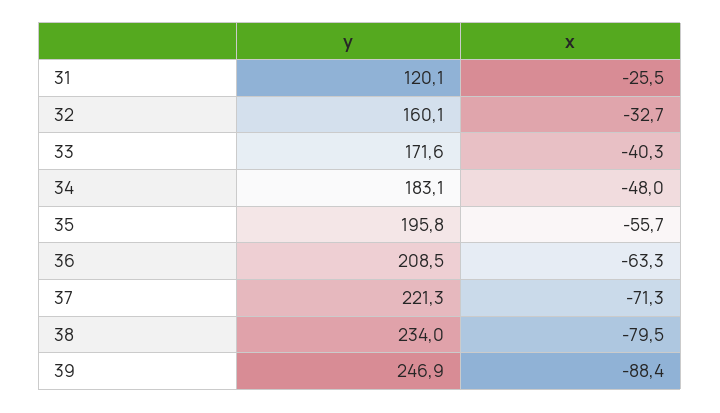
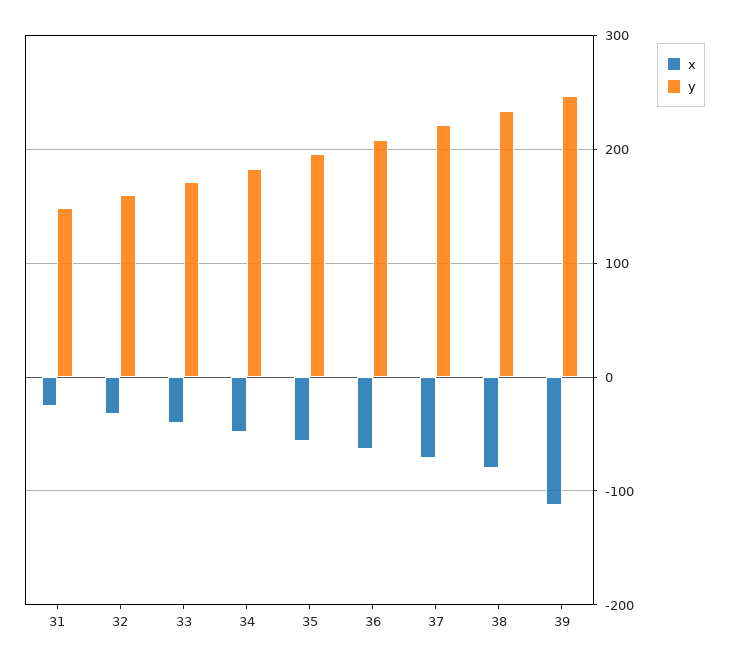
  {
    "y": {
-     "31": 120.1,
+     "31": 150,
      "32": 160.1,
      "33": 171.6,
      "34": 183.1,
      "35": 195.8,
      "36": 208.5,
      "37": 221.3,
      "38": 234,
      "39": 246.9
    },
    "x": {
      "31": -25.5,
      "32": -32.7,
      "33": -40.3,
      "34": -48,
      "35": -55.7,
      "36": -63.3,
      "37": -71.3,
      "38": -79.5,
-     "39": -88.4
+     "39": -110
    }
  }

